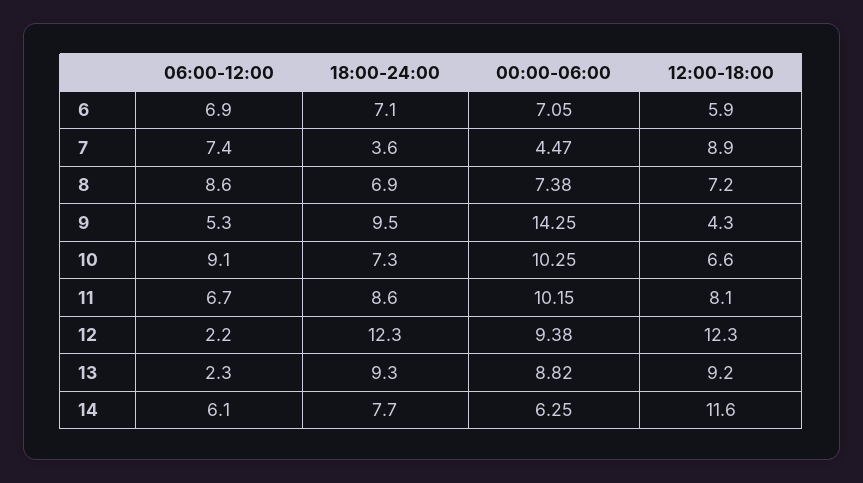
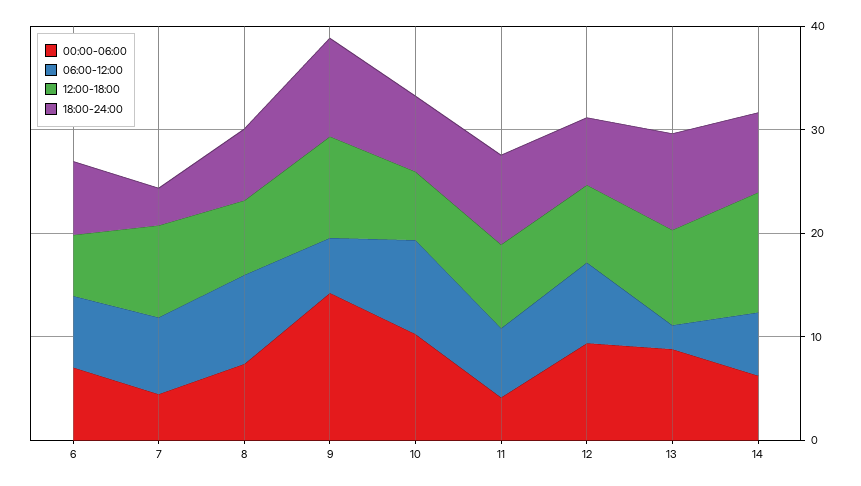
  {
    "06:00-12:00": {
      "6": 6.9,
      "7": 7.4,
      "8": 8.6,
      "9": 5.3,
      "10": 9.1,
      "11": 6.7,
-     "12": 2.2,
+     "12": 8,
      "13": 2.3,
      "14": 6.1
    },
    "18:00-24:00": {
      "6": 7.1,
      "7": 3.6,
      "8": 6.9,
      "9": 9.5,
      "10": 7.3,
      "11": 8.6,
-     "12": 12.3,
+     "12": 6,
      "13": 9.3,
      "14": 7.7
    },
    "00:00-06:00": {
      "6": 7.05,
      "7": 4.47,
      "8": 7.38,
      "9": 14.25,
      "10": 10.25,
-     "11": 10.15,
+     "11": 4,
      "12": 9.38,
      "13": 8.82,
      "14": 6.25
    },
    "12:00-18:00": {
      "6": 5.9,
      "7": 8.9,
      "8": 7.2,
-     "9": 4.3,
+     "9": 10,
      "10": 6.6,
      "11": 8.1,
-     "12": 12.3,
+     "12": 8,
      "13": 9.2,
      "14": 11.6
    }
  }

